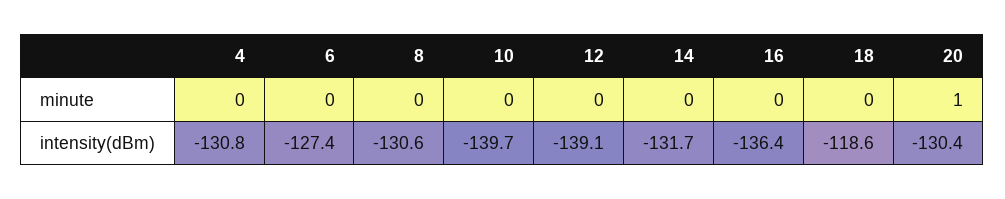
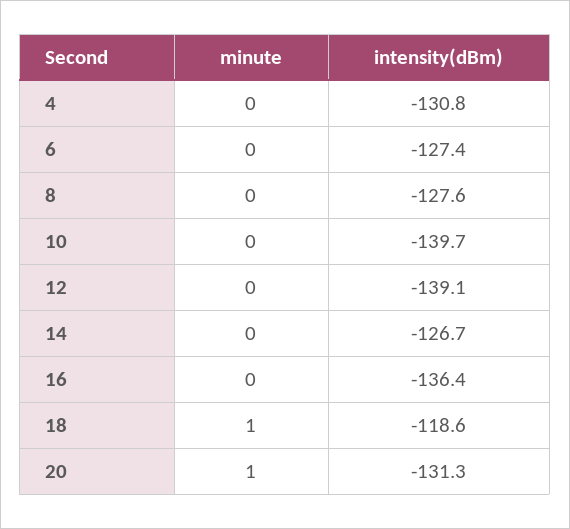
  {
    "4": {
      "minute": 0,
      "intensity(dBm)": -130.8
    },
    "6": {
      "minute": 0,
      "intensity(dBm)": -127.4
    },
    "8": {
      "minute": 0,
-     "intensity(dBm)": -130.6
+     "intensity(dBm)": -127.6
    },
    "10": {
      "minute": 0,
      "intensity(dBm)": -139.7
    },
    "12": {
      "minute": 0,
      "intensity(dBm)": -139.1
    },
    "14": {
      "minute": 0,
-     "intensity(dBm)": -131.7
+     "intensity(dBm)": -126.7
    },
    "16": {
      "minute": 0,
      "intensity(dBm)": -136.4
    },
    "18": {
-     "minute": 0,
+     "minute": 1,
      "intensity(dBm)": -118.6
    },
    "20": {
      "minute": 1,
-     "intensity(dBm)": -130.4
+     "intensity(dBm)": -131.3
    }
  }

